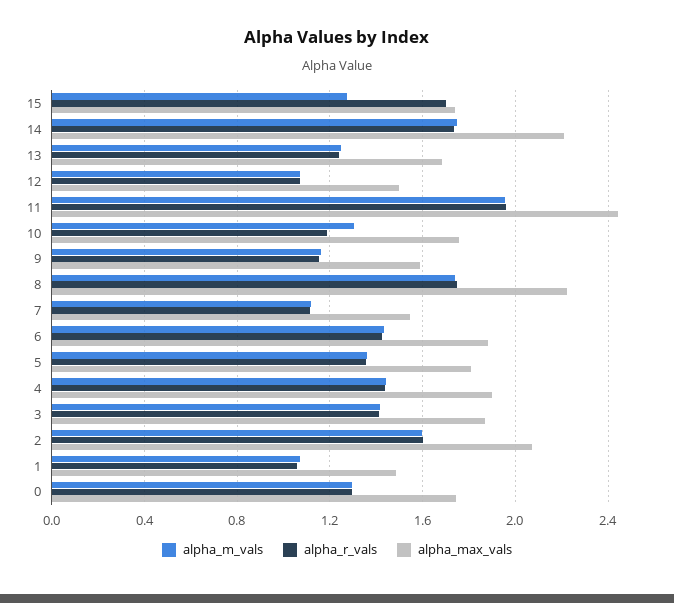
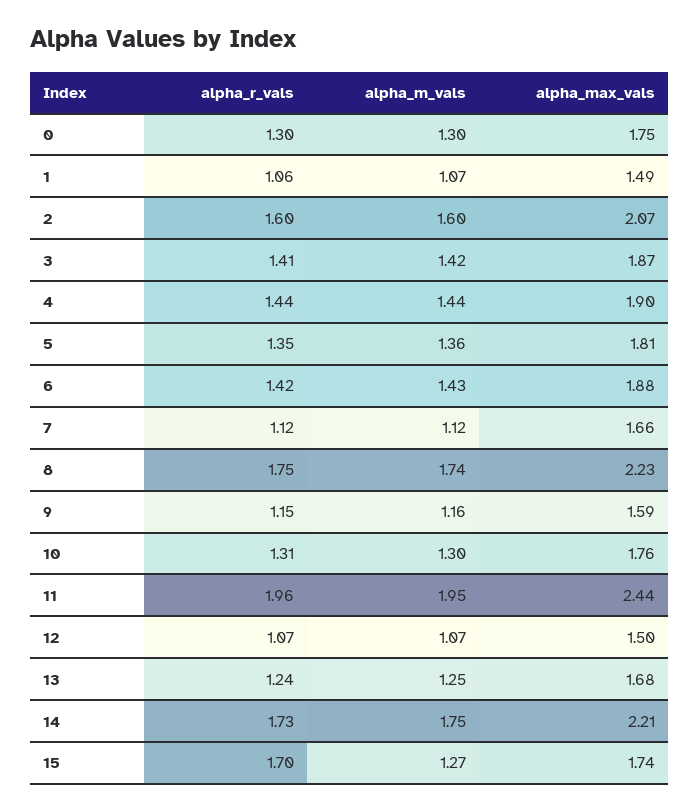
  {
    "alpha_m_vals": {
      "15": 1.27,
      "14": 1.75,
      "13": 1.25,
      "12": 1.07,
      "11": 1.95,
      "10": 1.3,
      "9": 1.16,
      "8": 1.74,
      "7": 1.12,
      "6": 1.43,
      "5": 1.36,
      "4": 1.44,
      "3": 1.42,
      "2": 1.6,
      "1": 1.07,
      "0": 1.3
    },
    "alpha_r_vals": {
      "15": 1.7,
      "14": 1.73,
      "13": 1.24,
      "12": 1.07,
      "11": 1.96,
-     "10": 1.2,
+     "10": 1.31,
      "9": 1.15,
      "8": 1.75,
      "7": 1.12,
      "6": 1.42,
      "5": 1.35,
      "4": 1.44,
      "3": 1.41,
      "2": 1.6,
      "1": 1.06,
      "0": 1.3
    },
    "alpha_max_vals": {
      "15": 1.74,
      "14": 2.21,
      "13": 1.68,
      "12": 1.5,
      "11": 2.44,
      "10": 1.76,
      "9": 1.59,
      "8": 2.23,
-     "7": 1.55,
+     "7": 1.66,
      "6": 1.88,
      "5": 1.81,
      "4": 1.9,
      "3": 1.87,
      "2": 2.07,
      "1": 1.49,
      "0": 1.75
    }
  }

